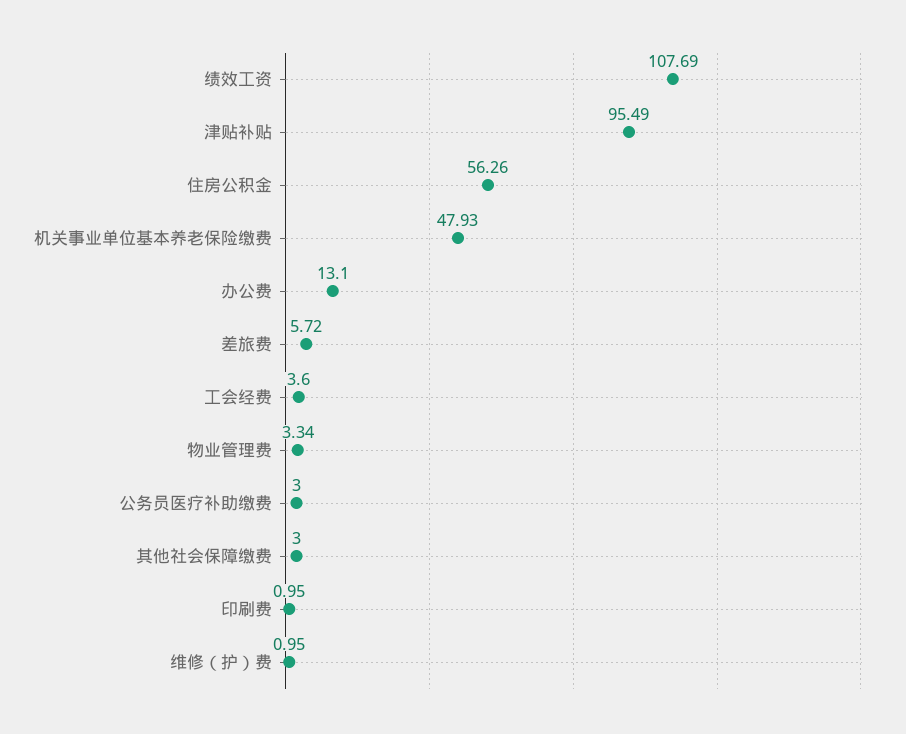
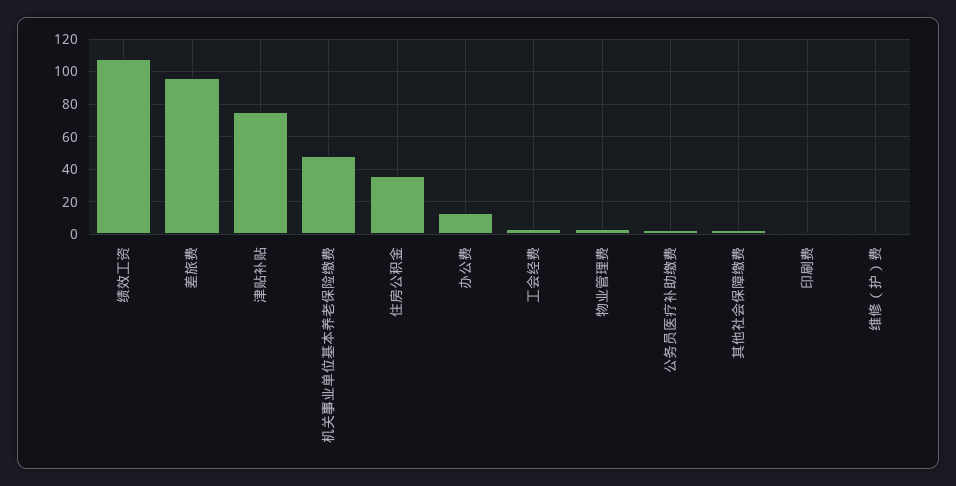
  {
    "绩效工资": 107.69,
-   "津贴补贴": 95.49,
+   "津贴补贴": 75,
-   "住房公积金": 56.26,
+   "住房公积金": 35,
    "机关事业单位基本养老保险缴费": 47.93,
    "办公费": 13.1,
-   "差旅费": 5.72,
+   "差旅费": 95,
    "工会经费": 3.6,
    "物业管理费": 3.34,
    "公务员医疗补助缴费": 3,
    "其他社会保障缴费": 3,
    "印刷费": 0.95,
    "维修（护）费": 0.95
  }

